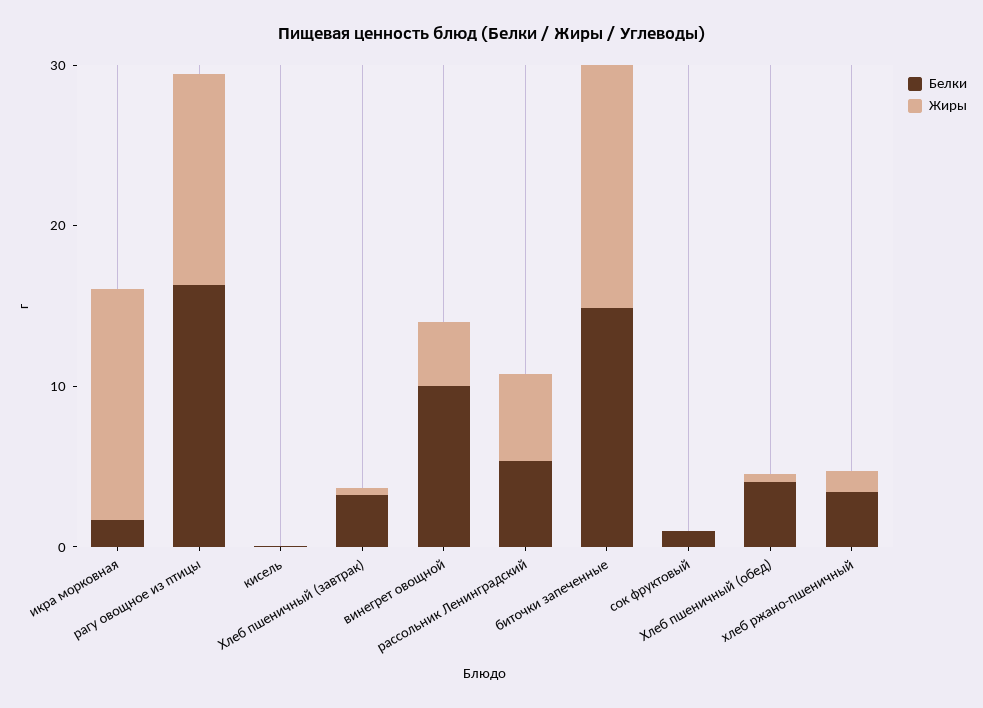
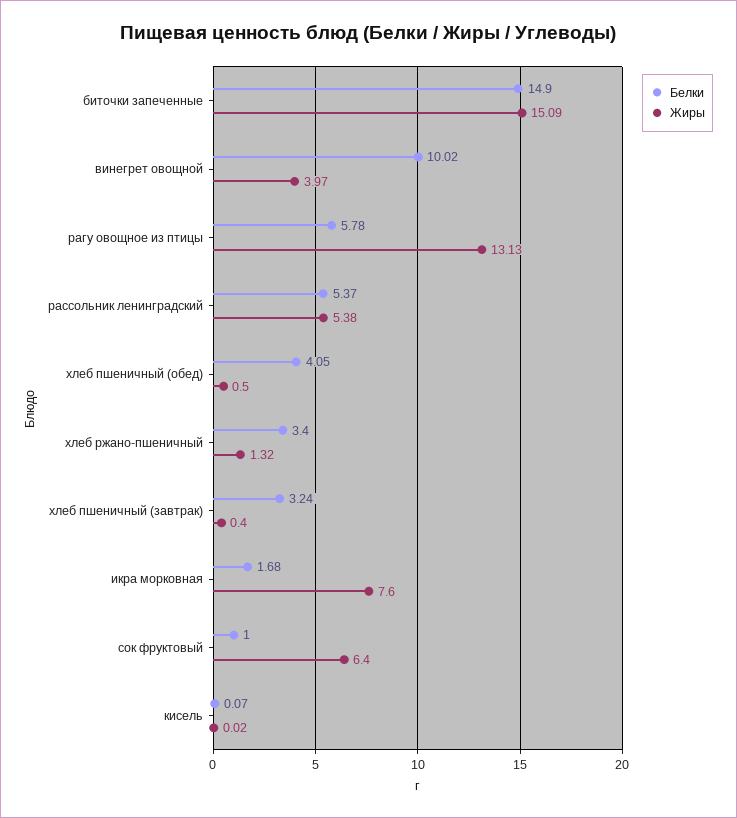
  {
    "Белки": {
      "икра морковная": 1.68,
-     "рагу овощное из птицы": 16,
+     "рагу овощное из птицы": 5.78,
      "кисель": 0.07,
      "Хлеб пшеничный (завтрак)": 3.24,
      "винегрет овощной": 10.02,
      "рассольник Ленинградский": 5.37,
      "биточки запеченные": 14.9,
      "сок фруктовый": 1,
      "Хлеб пшеничный (обед)": 4.05,
      "хлеб ржано-пшеничный": 3.4
    },
    "Жиры": {
-     "икра морковная": 14,
+     "икра морковная": 7.6,
      "рагу овощное из птицы": 13.13,
      "кисель": 0.02,
      "Хлеб пшеничный (завтрак)": 0.4,
      "винегрет овощной": 3.97,
      "рассольник Ленинградский": 5.38,
      "биточки запеченные": 15.09,
-     "сок фруктовый": 0,
+     "сок фруктовый": 6.4,
      "Хлеб пшеничный (обед)": 0.5,
      "хлеб ржано-пшеничный": 1.32
    }
  }

